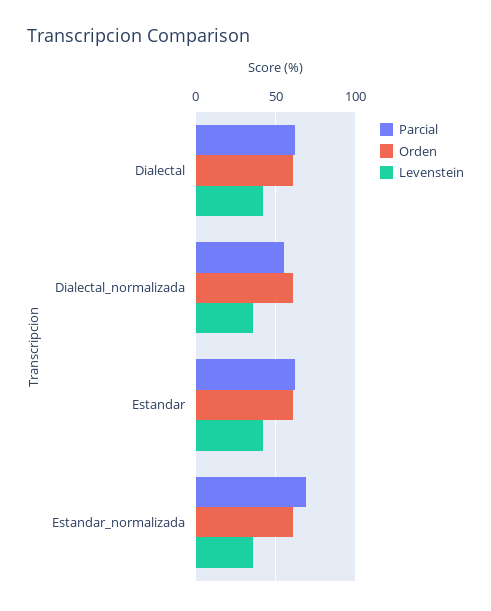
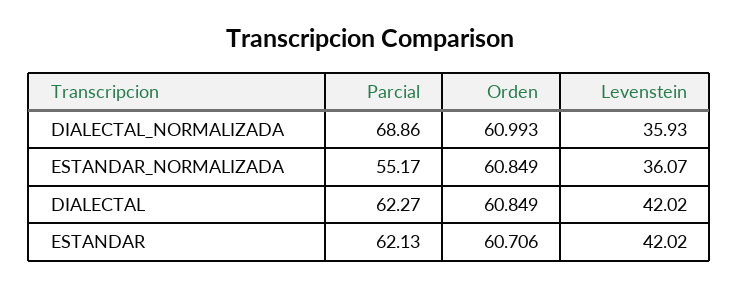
  {
    "Parcial": {
      "Dialectal": 62.27,
-     "Dialectal_normalizada": 55,
+     "Dialectal_normalizada": 68.86,
      "Estandar": 62.13,
-     "Estandar_normalizada": 70
+     "Estandar_normalizada": 55.17
    },
    "Orden": {
      "Dialectal": 60.849,
      "Dialectal_normalizada": 60.993,
      "Estandar": 60.706,
      "Estandar_normalizada": 60.849
    },
    "Levenstein": {
      "Dialectal": 42.02,
      "Dialectal_normalizada": 35.93,
      "Estandar": 42.02,
      "Estandar_normalizada": 36.07
    }
  }

